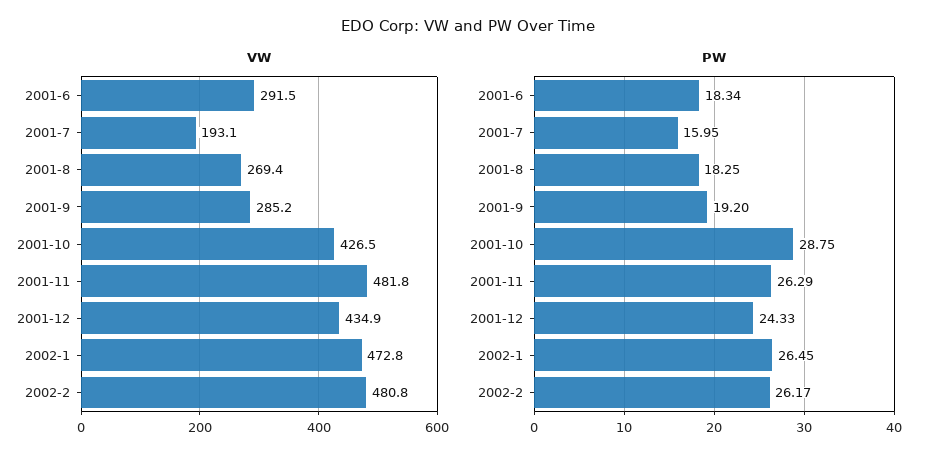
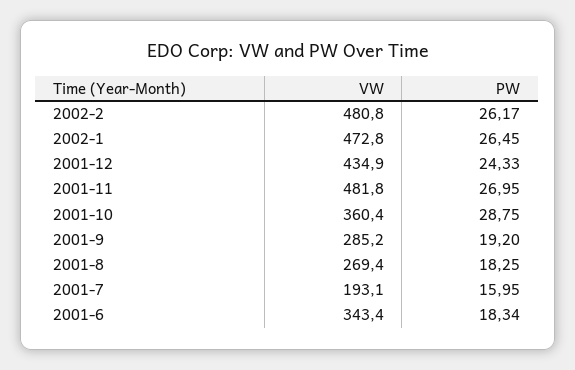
  {
    "VW": {
-     "2001-6": 291.5,
+     "2001-6": 343.4,
      "2001-7": 193.1,
      "2001-8": 269.4,
      "2001-9": 285.2,
-     "2001-10": 426.5,
+     "2001-10": 360.4,
      "2001-11": 481.8,
      "2001-12": 434.9,
      "2002-1": 472.8,
      "2002-2": 480.8
    },
    "PW": {
      "2001-6": 18.34,
      "2001-7": 15.95,
      "2001-8": 18.25,
      "2001-9": 19.2,
      "2001-10": 28.75,
-     "2001-11": 26.29,
+     "2001-11": 26.95,
      "2001-12": 24.33,
      "2002-1": 26.45,
      "2002-2": 26.17
    }
  }

